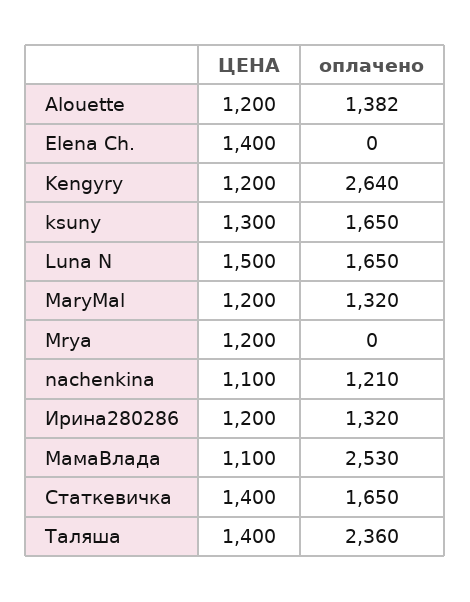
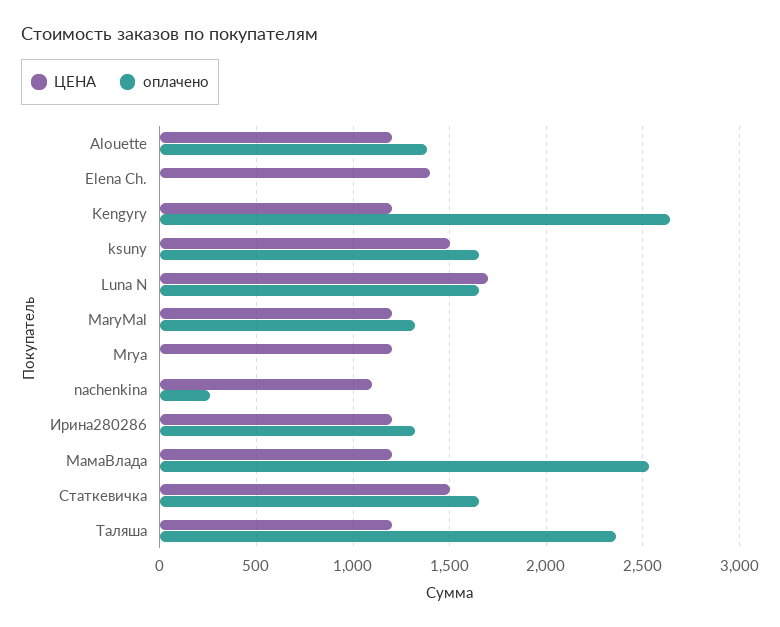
  {
    "ЦЕНА": {
      "Alouette": 1200,
      "Elena Ch.": 1400,
      "Kengyry": 1200,
-     "ksuny": 1300,
+     "ksuny": 1500,
-     "Luna N": 1500,
+     "Luna N": 1700,
      "MaryMal": 1200,
      "Mrya": 1200,
      "nachenkina": 1100,
      "Ирина280286": 1200,
-     "МамаВлада": 1100,
+     "МамаВлада": 1200,
-     "Статкевичка": 1400,
+     "Статкевичка": 1500,
-     "Таляша": 1400
+     "Таляша": 1200
    },
    "оплачено": {
      "Alouette": 1382,
      "Elena Ch.": 0,
      "Kengyry": 2640,
      "ksuny": 1650,
      "Luna N": 1650,
      "MaryMal": 1320,
      "Mrya": 0,
-     "nachenkina": 1210,
+     "nachenkina": 250,
      "Ирина280286": 1320,
      "МамаВлада": 2530,
      "Статкевичка": 1650,
      "Таляша": 2360
    }
  }

